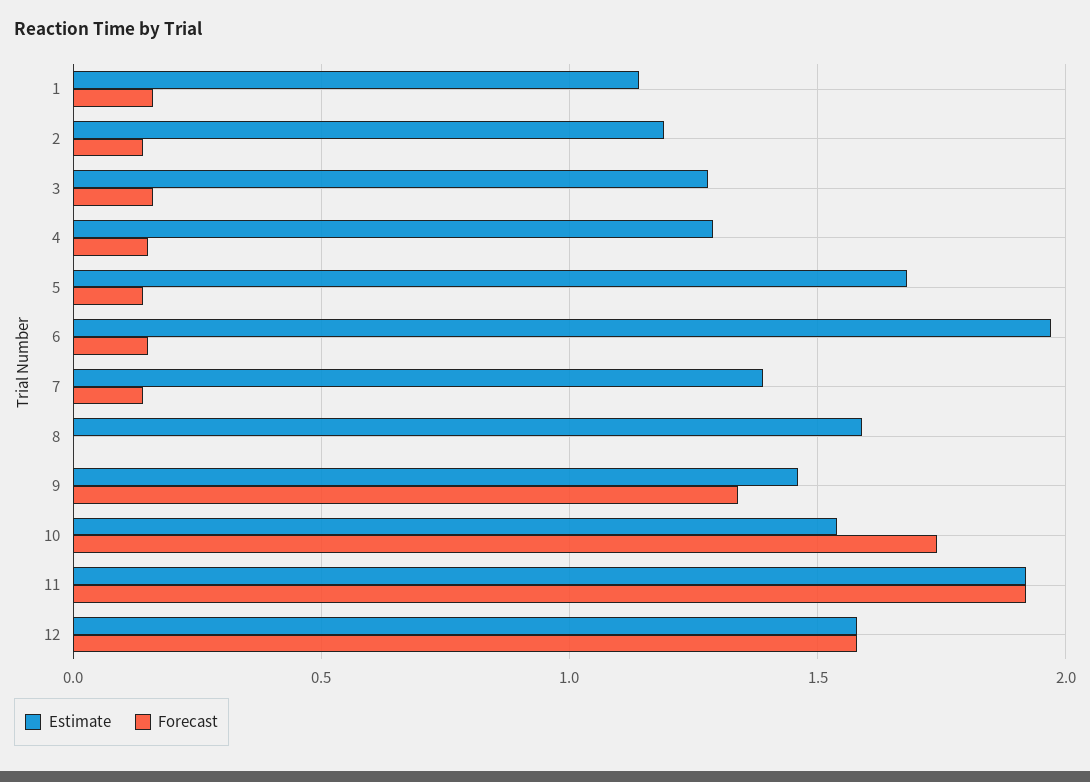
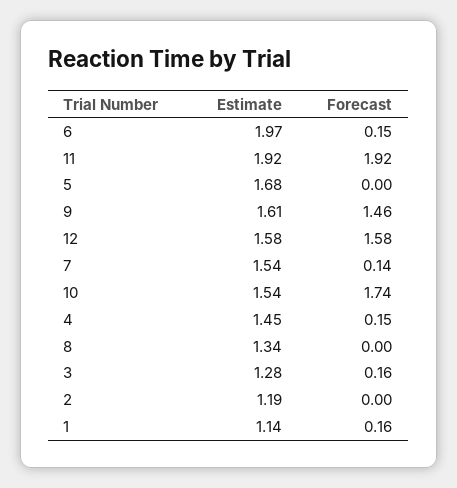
  {
    "Estimate": {
      "1": 1.14,
      "2": 1.19,
      "3": 1.28,
-     "4": 1.3,
+     "4": 1.45,
      "5": 1.68,
      "6": 1.97,
-     "7": 1.4,
+     "7": 1.54,
-     "8": 1.6,
+     "8": 1.34,
-     "9": 1.45,
+     "9": 1.61,
      "10": 1.54,
      "11": 1.92,
      "12": 1.58
    },
    "Forecast": {
      "1": 0.16,
-     "2": 0.15,
+     "2": 0,
      "3": 0.16,
      "4": 0.15,
-     "5": 0.15,
+     "5": 0,
      "6": 0.15,
      "7": 0.14,
      "8": 0,
-     "9": 1.35,
+     "9": 1.46,
      "10": 1.74,
      "11": 1.92,
      "12": 1.58
    }
  }

